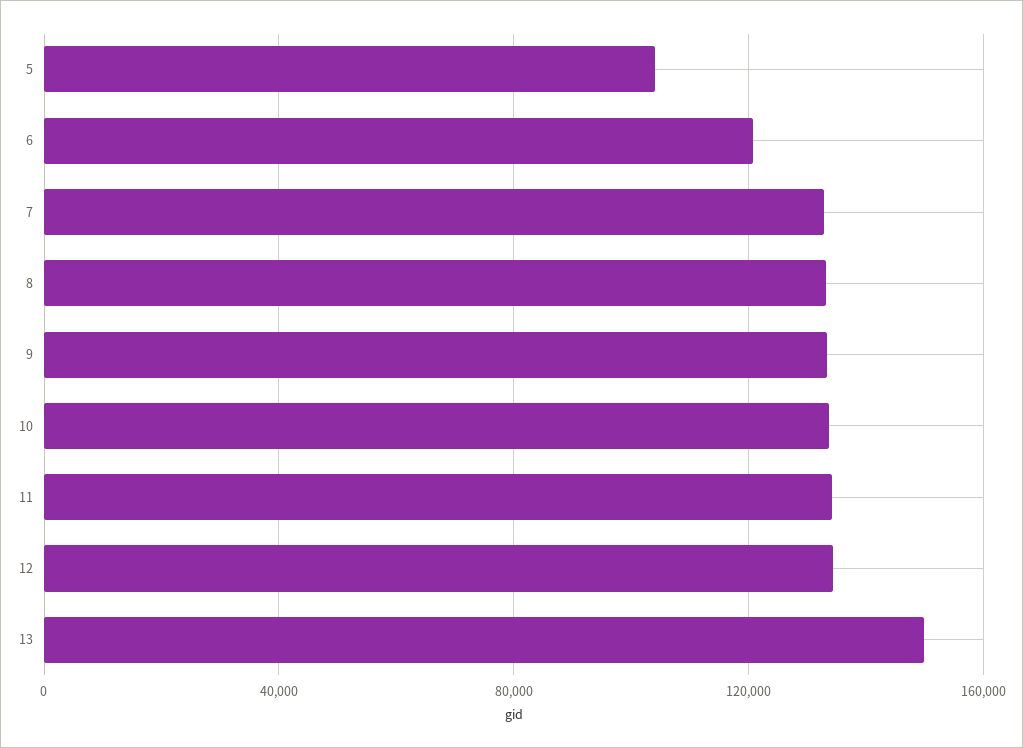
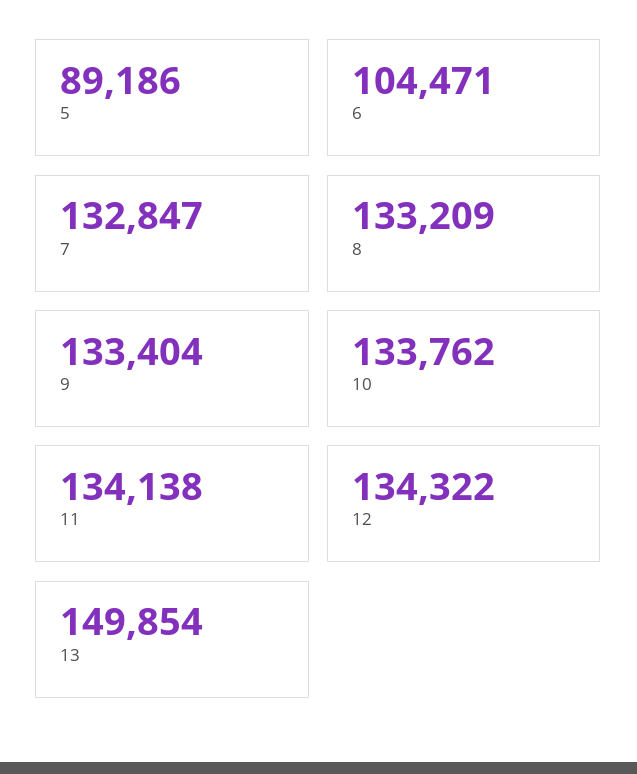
  {
-   "5": 105000,
+   "5": 89186,
-   "6": 120000,
+   "6": 104471,
    "7": 132847,
    "8": 133209,
    "9": 133404,
    "10": 133762,
    "11": 134138,
    "12": 134322,
    "13": 149854
  }

